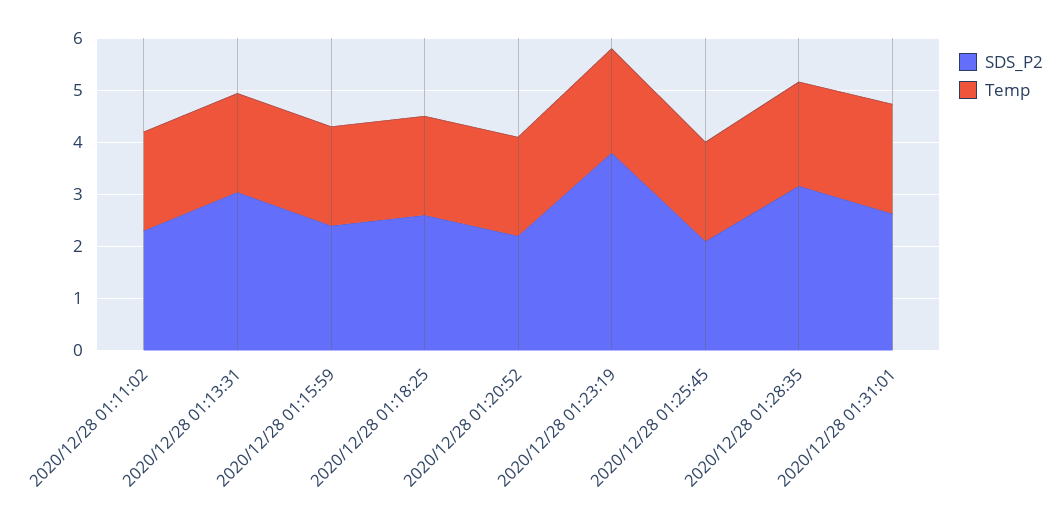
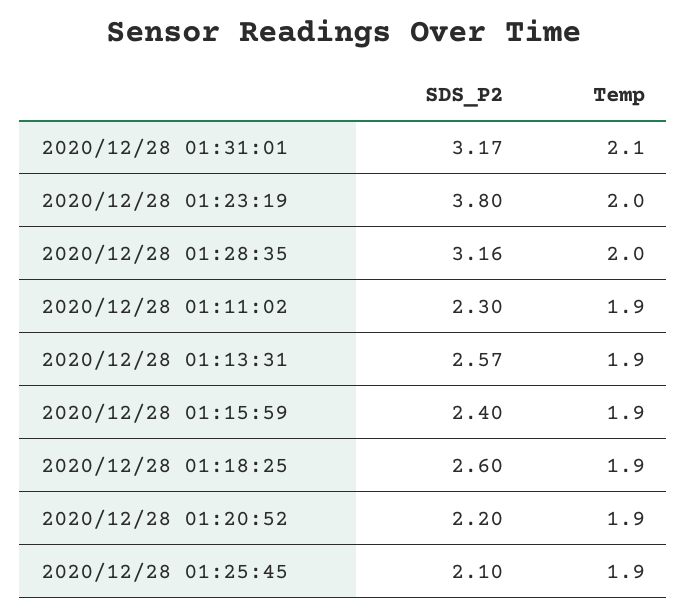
  {
    "SDS_P2": {
      "2020/12/28 01:11:02": 2.3,
-     "2020/12/28 01:13:31": 3,
+     "2020/12/28 01:13:31": 2.57,
      "2020/12/28 01:15:59": 2.4,
      "2020/12/28 01:18:25": 2.6,
      "2020/12/28 01:20:52": 2.2,
      "2020/12/28 01:23:19": 3.8,
      "2020/12/28 01:25:45": 2.1,
      "2020/12/28 01:28:35": 3.16,
-     "2020/12/28 01:31:01": 2.6
+     "2020/12/28 01:31:01": 3.17
    },
    "Temp": {
      "2020/12/28 01:11:02": 1.9,
      "2020/12/28 01:13:31": 1.9,
      "2020/12/28 01:15:59": 1.9,
      "2020/12/28 01:18:25": 1.9,
      "2020/12/28 01:20:52": 1.9,
      "2020/12/28 01:23:19": 2,
      "2020/12/28 01:25:45": 1.9,
      "2020/12/28 01:28:35": 2,
      "2020/12/28 01:31:01": 2.1
    }
  }

